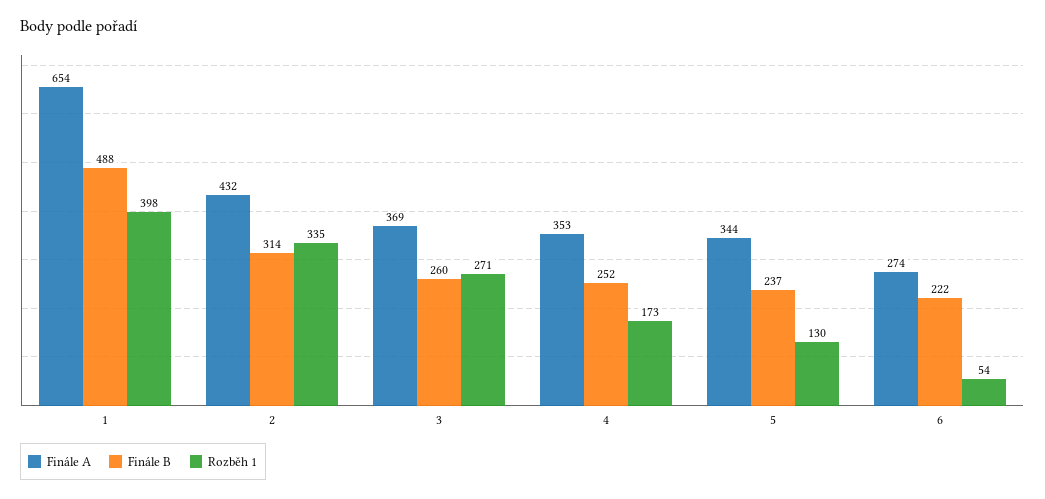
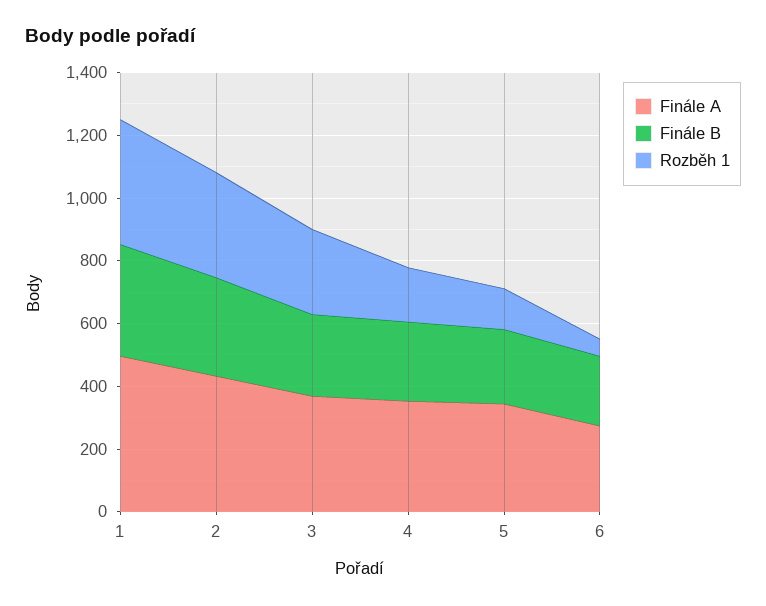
  {
    "Finále A": {
-     "1": 654,
+     "1": 500,
      "2": 432,
      "3": 369,
      "4": 353,
      "5": 344,
      "6": 274
    },
    "Finále B": {
-     "1": 488,
+     "1": 350,
      "2": 314,
      "3": 260,
      "4": 252,
      "5": 237,
      "6": 222
    },
    "Rozběh 1": {
      "1": 398,
      "2": 335,
      "3": 271,
      "4": 173,
      "5": 130,
      "6": 54
    }
  }

